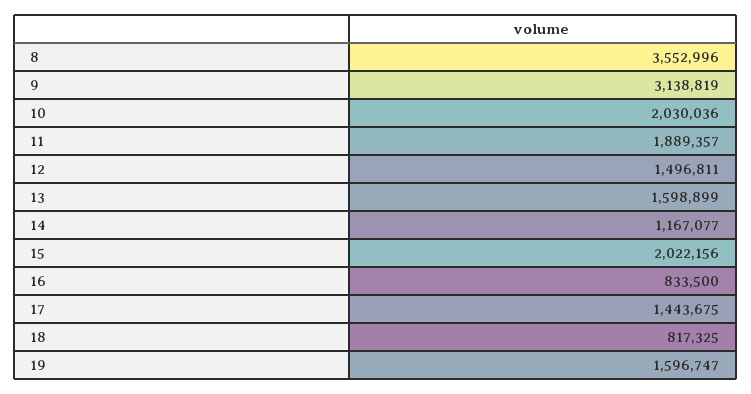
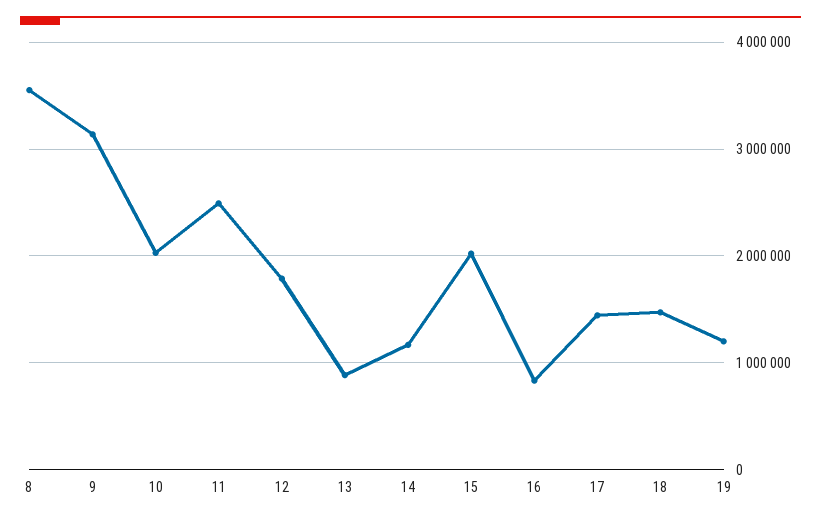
  {
    "8": 3552996,
    "9": 3138819,
    "10": 2030036,
-   "11": 1889357,
+   "11": 2500000,
-   "12": 1496811,
+   "12": 1800000,
-   "13": 1598899,
+   "13": 900000,
    "14": 1167077,
    "15": 2022156,
    "16": 833500,
    "17": 1443675,
-   "18": 817325,
+   "18": 1500000,
-   "19": 1596747
+   "19": 1200000
  }

